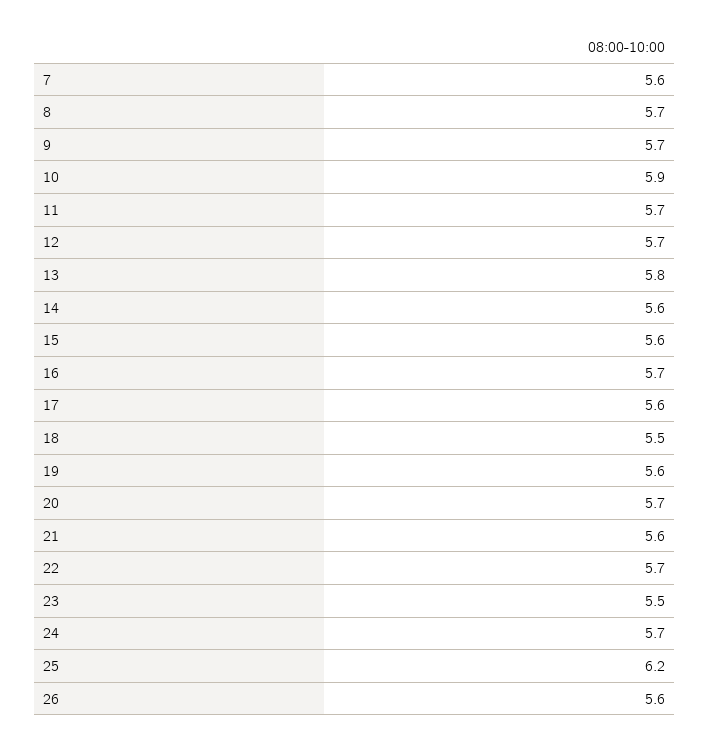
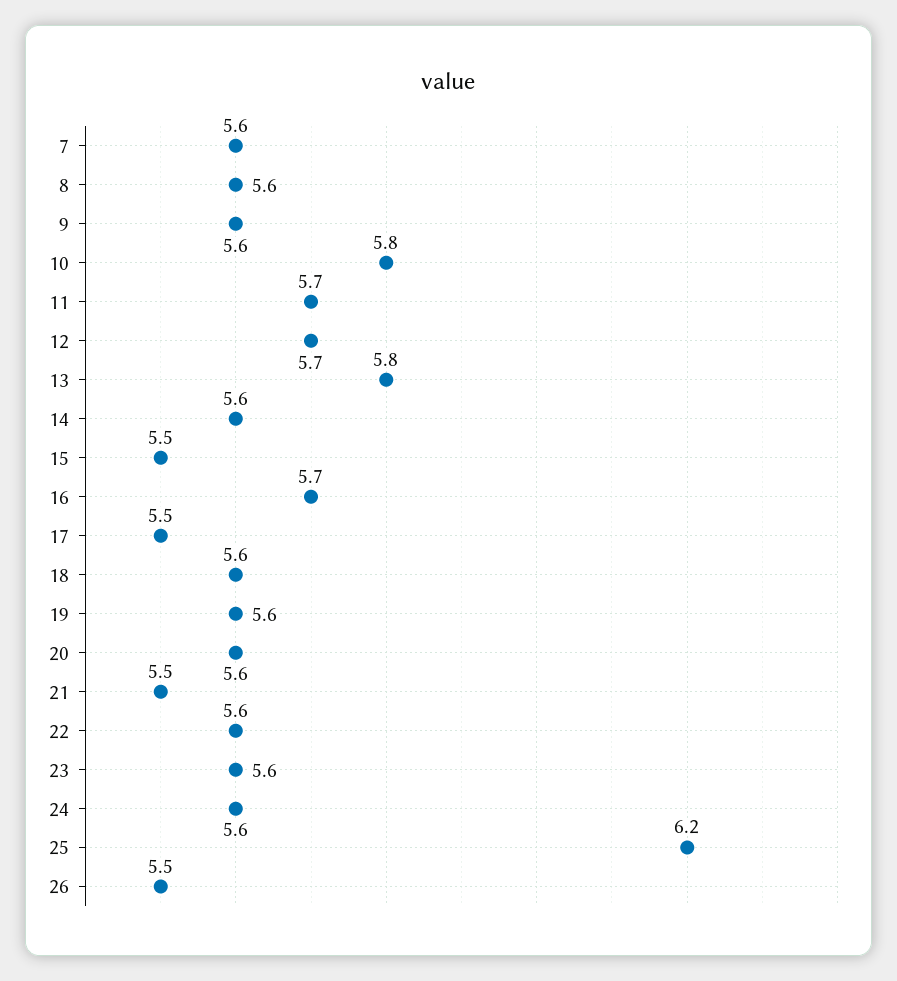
  {
    "7": 5.6,
-   "8": 5.7,
+   "8": 5.6,
-   "9": 5.7,
+   "9": 5.6,
-   "10": 5.9,
+   "10": 5.8,
    "11": 5.7,
    "12": 5.7,
    "13": 5.8,
    "14": 5.6,
-   "15": 5.6,
+   "15": 5.5,
    "16": 5.7,
-   "17": 5.6,
+   "17": 5.5,
-   "18": 5.5,
+   "18": 5.6,
    "19": 5.6,
-   "20": 5.7,
+   "20": 5.6,
-   "21": 5.6,
+   "21": 5.5,
-   "22": 5.7,
+   "22": 5.6,
-   "23": 5.5,
+   "23": 5.6,
-   "24": 5.7,
+   "24": 5.6,
    "25": 6.2,
-   "26": 5.6
+   "26": 5.5
  }

